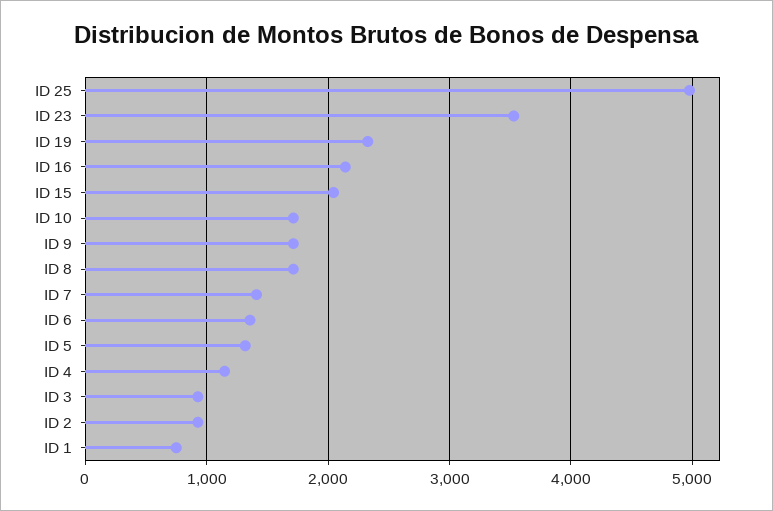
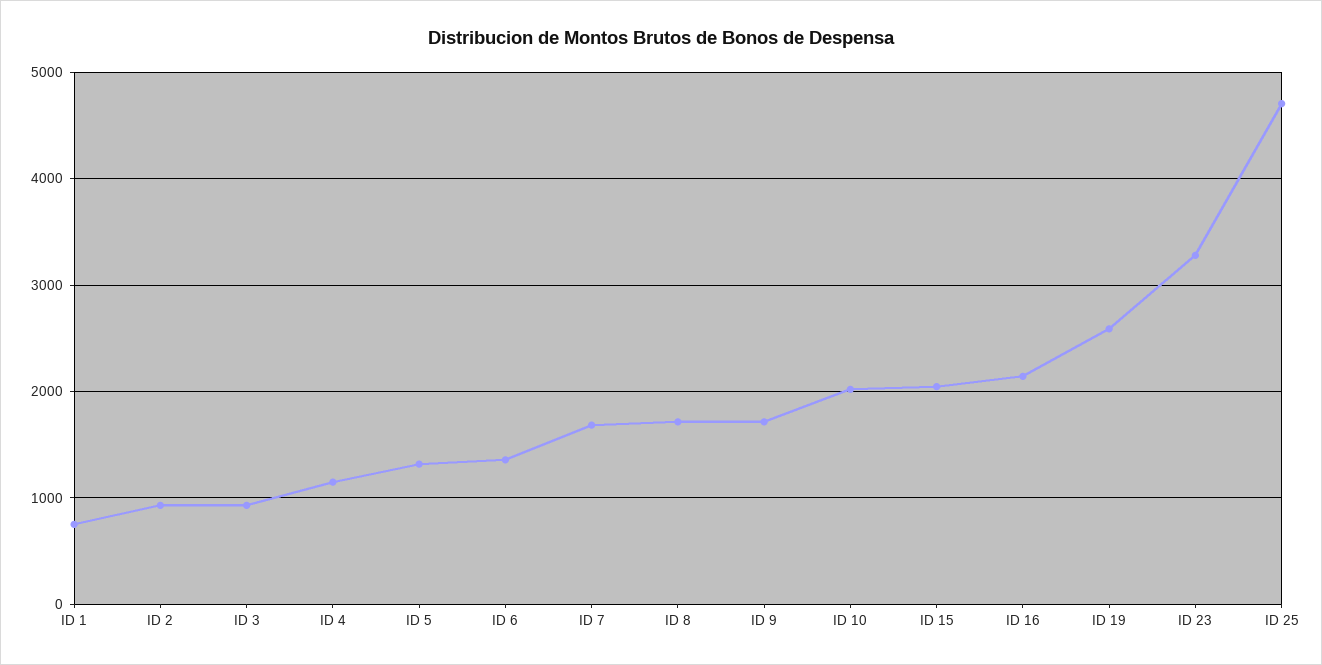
  {
-   "ID 25": 5000,
+   "ID 25": 4700,
-   "ID 23": 3500,
+   "ID 23": 3300,
-   "ID 19": 2300,
+   "ID 19": 2600,
    "ID 16": 2100,
    "ID 15": 2000,
-   "ID 10": 1700,
+   "ID 10": 2000,
    "ID 9": 1700,
    "ID 8": 1700,
-   "ID 7": 1400,
+   "ID 7": 1700,
    "ID 6": 1400,
    "ID 5": 1300,
    "ID 4": 1100,
    "ID 3": 900,
    "ID 2": 900,
    "ID 1": 700
  }

